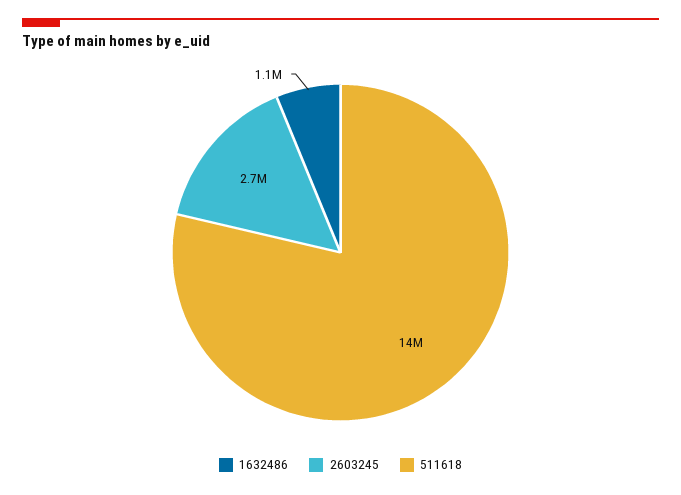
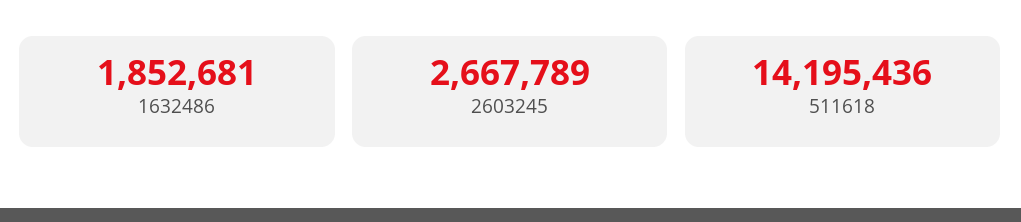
  {
-   "1632486": 1100000,
+   "1632486": 1852681,
    "2603245": 2667789,
    "511618": 14195436
  }

